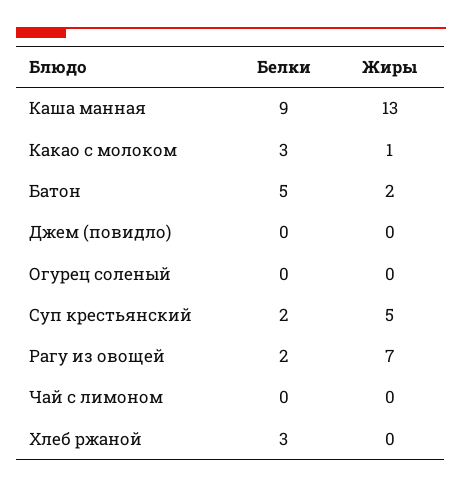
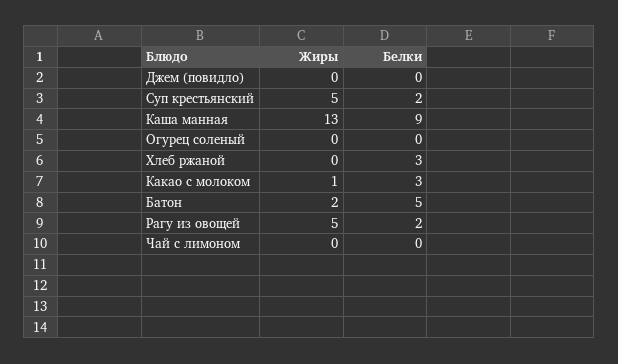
  {
    "Белки": {
      "Каша манная": 9,
      "Какао с молоком": 3,
      "Батон": 5,
      "Джем (повидло)": 0,
      "Огурец соленый": 0,
      "Суп крестьянский": 2,
      "Рагу из овощей": 2,
      "Чай с лимоном": 0,
      "Хлеб ржаной": 3
    },
    "Жиры": {
      "Каша манная": 13,
      "Какао с молоком": 1,
      "Батон": 2,
      "Джем (повидло)": 0,
      "Огурец соленый": 0,
      "Суп крестьянский": 5,
-     "Рагу из овощей": 7,
+     "Рагу из овощей": 5,
      "Чай с лимоном": 0,
      "Хлеб ржаной": 0
    }
  }

